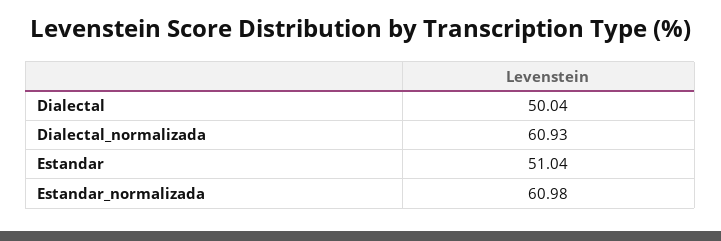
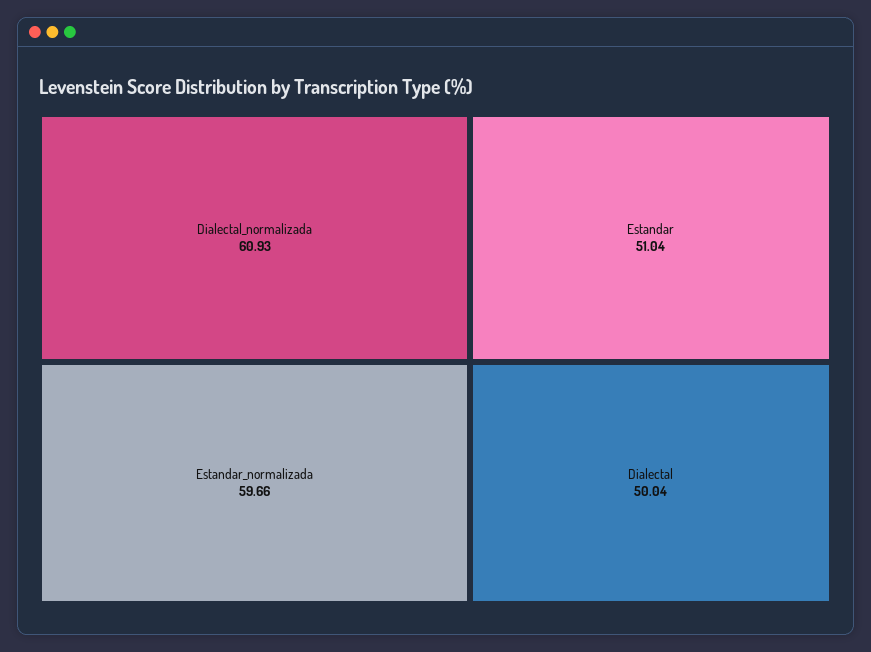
  {
    "Dialectal": 50.04,
    "Dialectal_normalizada": 60.93,
    "Estandar": 51.04,
-   "Estandar_normalizada": 60.98
+   "Estandar_normalizada": 59.66
  }

